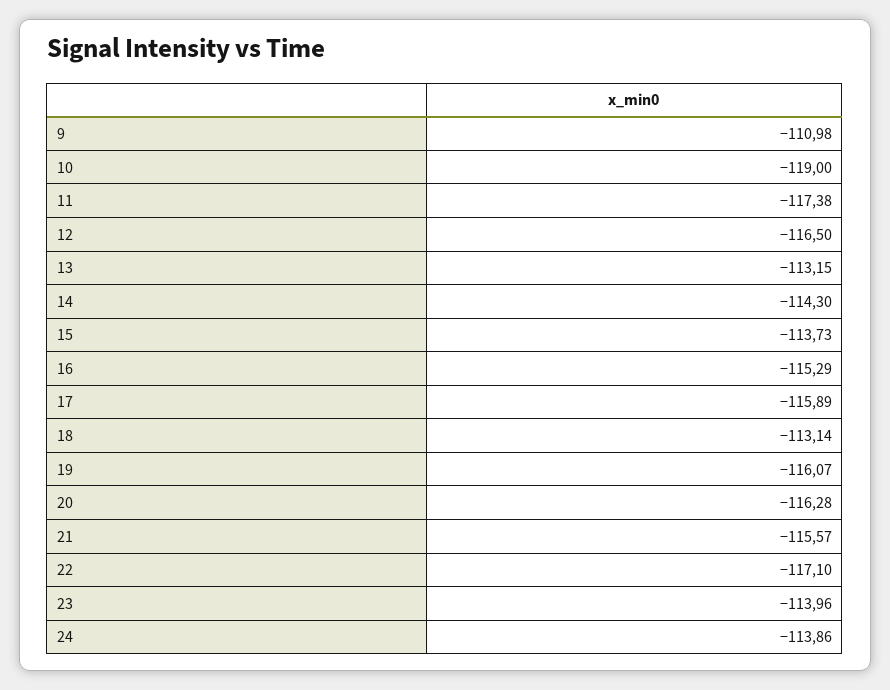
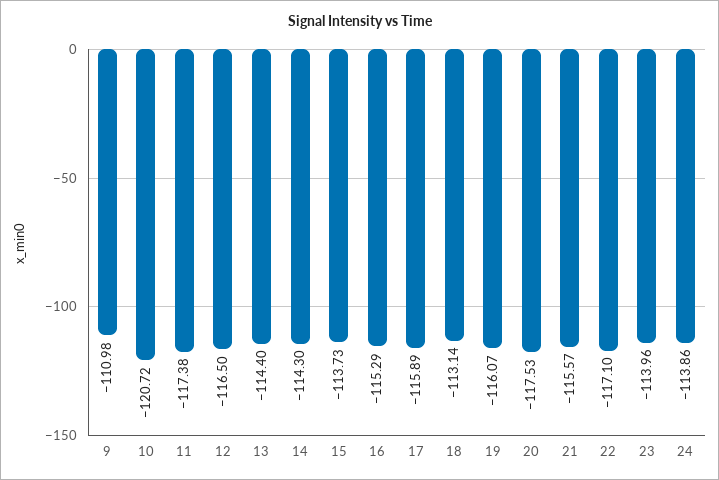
  {
    "9": -110.98,
-   "10": -119,
+   "10": -120.72,
    "11": -117.38,
    "12": -116.5,
-   "13": -113.15,
+   "13": -114.4,
    "14": -114.3,
    "15": -113.73,
    "16": -115.29,
    "17": -115.89,
    "18": -113.14,
    "19": -116.07,
-   "20": -116.28,
+   "20": -117.53,
    "21": -115.57,
    "22": -117.1,
    "23": -113.96,
    "24": -113.86
  }

